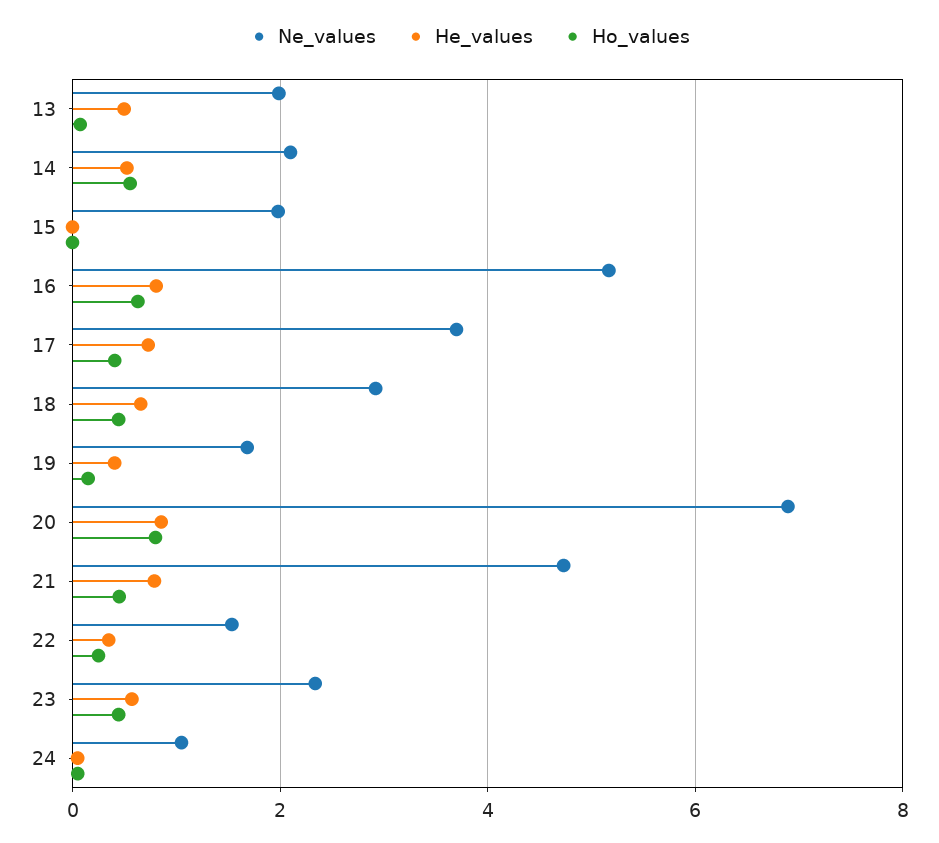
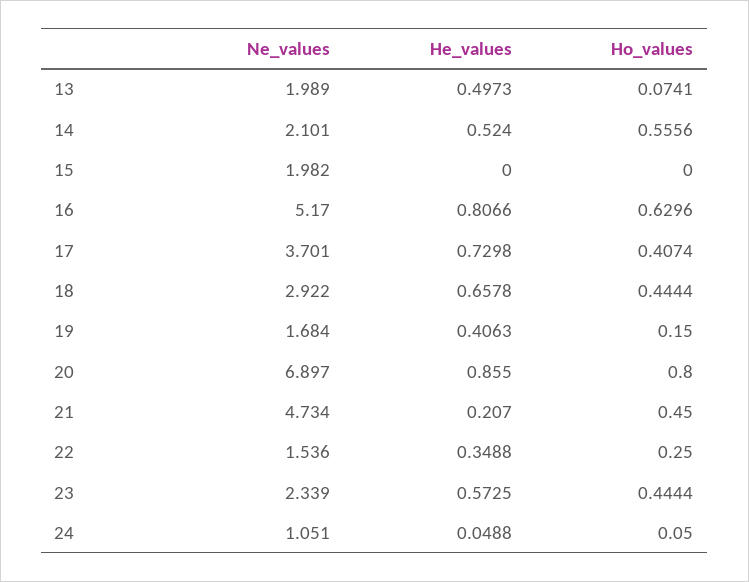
  {
    "Ne_values": {
      "13": 1.989,
      "14": 2.101,
      "15": 1.982,
      "16": 5.17,
      "17": 3.701,
      "18": 2.922,
      "19": 1.684,
      "20": 6.897,
      "21": 4.734,
      "22": 1.536,
      "23": 2.339,
      "24": 1.051
    },
    "He_values": {
      "13": 0.4973,
      "14": 0.524,
      "15": 0,
      "16": 0.8066,
      "17": 0.7298,
      "18": 0.6578,
      "19": 0.4063,
      "20": 0.855,
-     "21": 0.8,
+     "21": 0.207,
      "22": 0.3488,
      "23": 0.5725,
      "24": 0.0488
    },
    "Ho_values": {
      "13": 0.0741,
      "14": 0.5556,
      "15": 0,
      "16": 0.6296,
      "17": 0.4074,
      "18": 0.4444,
      "19": 0.15,
      "20": 0.8,
      "21": 0.45,
      "22": 0.25,
      "23": 0.4444,
      "24": 0.05
    }
  }

